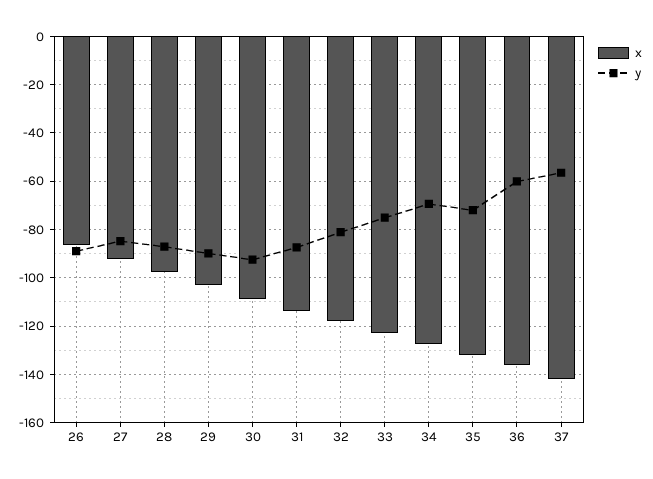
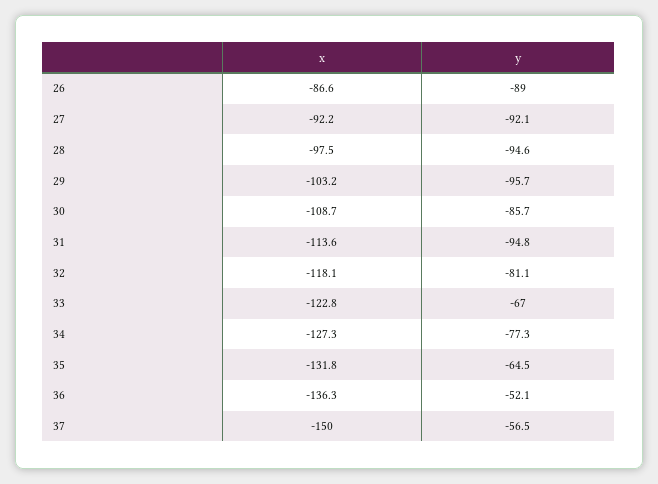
  {
    "x": {
      "26": -86.6,
      "27": -92.2,
      "28": -97.5,
      "29": -103.2,
      "30": -108.7,
      "31": -113.6,
      "32": -118.1,
      "33": -122.8,
      "34": -127.3,
      "35": -131.8,
      "36": -136.3,
-     "37": -142.5
+     "37": -150
    },
    "y": {
      "26": -89,
-     "27": -85,
+     "27": -92.1,
-     "28": -87.5,
+     "28": -94.6,
-     "29": -90,
+     "29": -95.7,
-     "30": -92.5,
+     "30": -85.7,
-     "31": -87.5,
+     "31": -94.8,
      "32": -81.1,
-     "33": -75,
+     "33": -67,
-     "34": -70,
+     "34": -77.3,
-     "35": -72.5,
+     "35": -64.5,
-     "36": -60,
+     "36": -52.1,
      "37": -56.5
    }
  }

